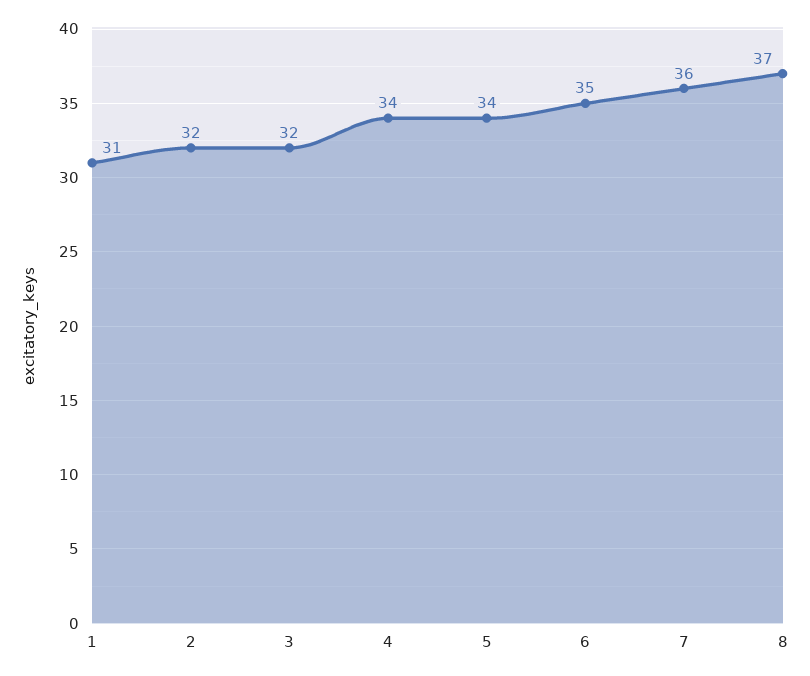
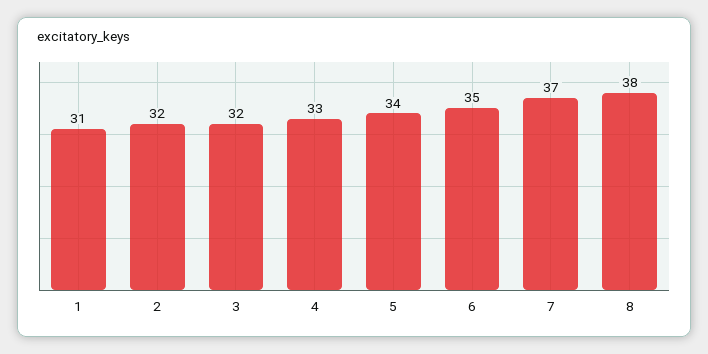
  {
    "1": 31,
    "2": 32,
    "3": 32,
-   "4": 34,
+   "4": 33,
    "5": 34,
    "6": 35,
-   "7": 36,
+   "7": 37,
-   "8": 37
+   "8": 38
  }

